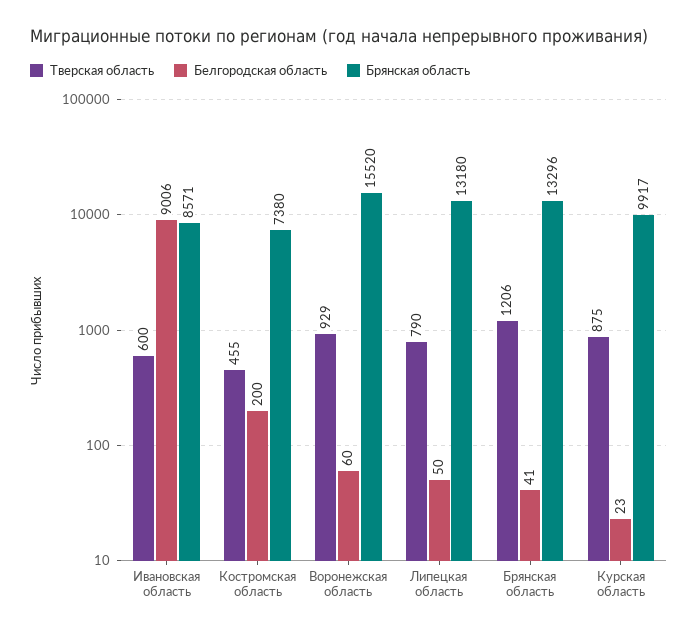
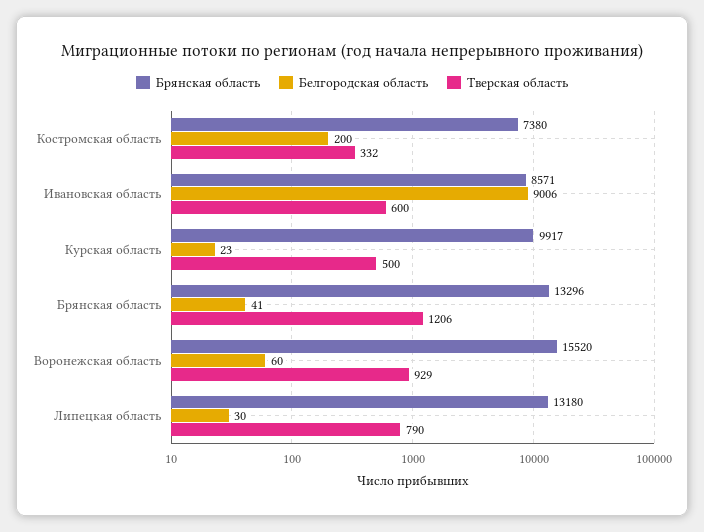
  {
    "Тверская область": {
      "Ивановская область": 600,
-     "Костромская область": 455,
+     "Костромская область": 332,
      "Воронежская область": 929,
      "Липецкая область": 790,
      "Брянская область": 1206,
-     "Курская область": 875
+     "Курская область": 500
    },
    "Белгородская область": {
      "Ивановская область": 9006,
      "Костромская область": 200,
      "Воронежская область": 60,
-     "Липецкая область": 50,
+     "Липецкая область": 30,
      "Брянская область": 41,
      "Курская область": 23
    },
    "Брянская область": {
      "Ивановская область": 8571,
      "Костромская область": 7380,
      "Воронежская область": 15520,
      "Липецкая область": 13180,
      "Брянская область": 13296,
      "Курская область": 9917
    }
  }

